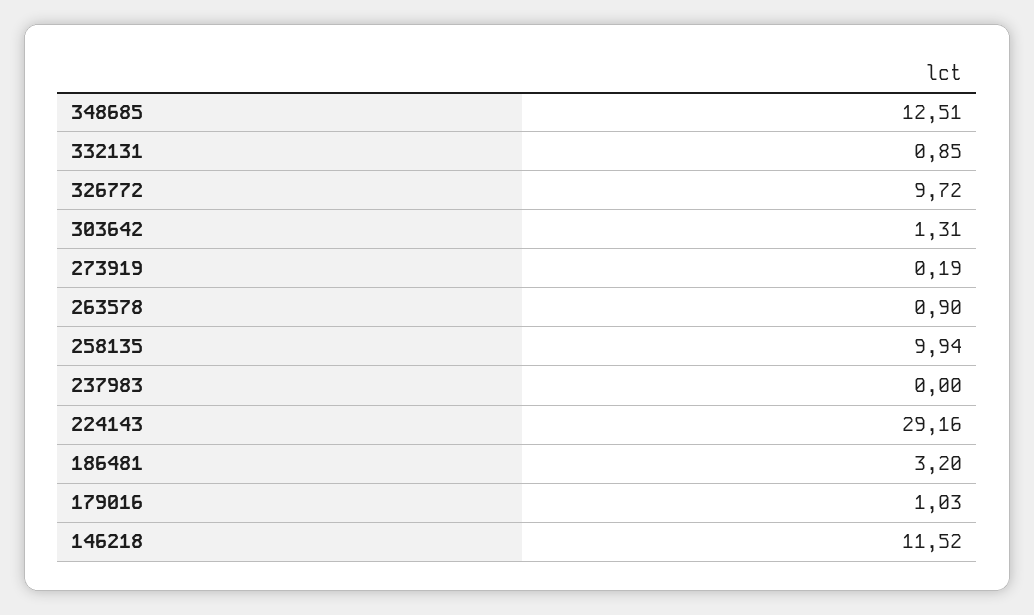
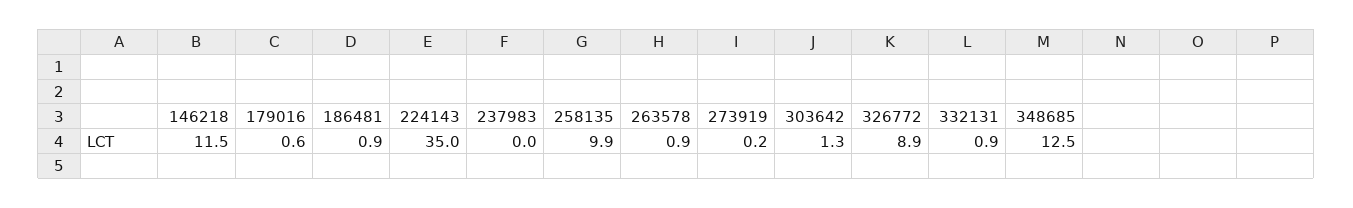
  {
    "348685": 12.51,
    "332131": 0.85,
-   "326772": 9.72,
+   "326772": 8.9,
    "303642": 1.31,
    "273919": 0.19,
    "263578": 0.9,
    "258135": 9.94,
    "237983": 0,
-   "224143": 29.16,
+   "224143": 35,
-   "186481": 3.2,
+   "186481": 0.9,
-   "179016": 1.03,
+   "179016": 0.6,
    "146218": 11.52
  }

